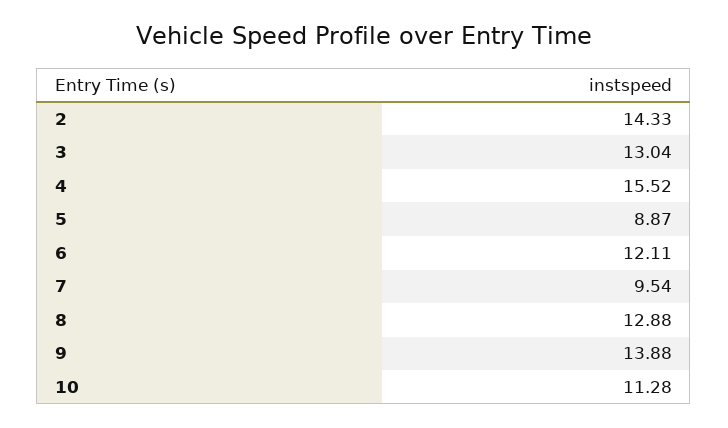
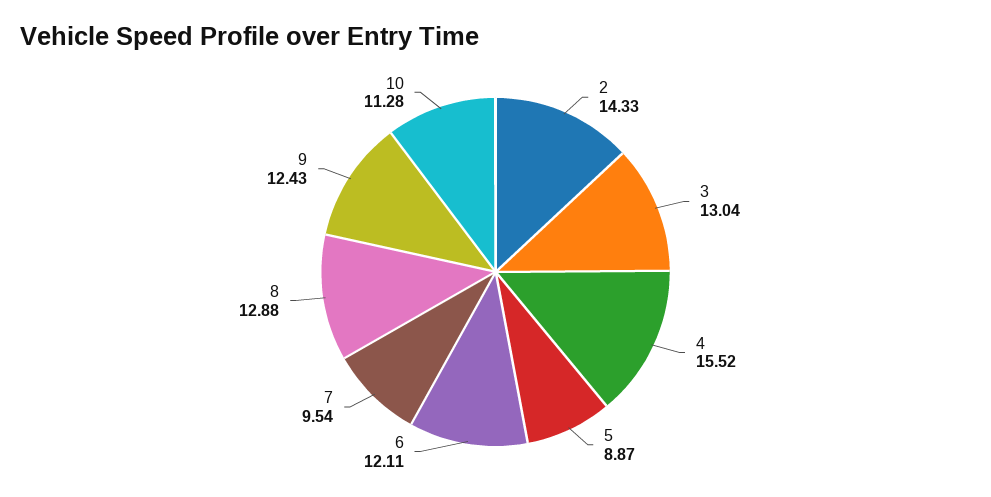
  {
    "2": 14.33,
    "3": 13.04,
    "4": 15.52,
    "5": 8.87,
    "6": 12.11,
    "7": 9.54,
    "8": 12.88,
-   "9": 13.88,
+   "9": 12.43,
    "10": 11.28
  }

